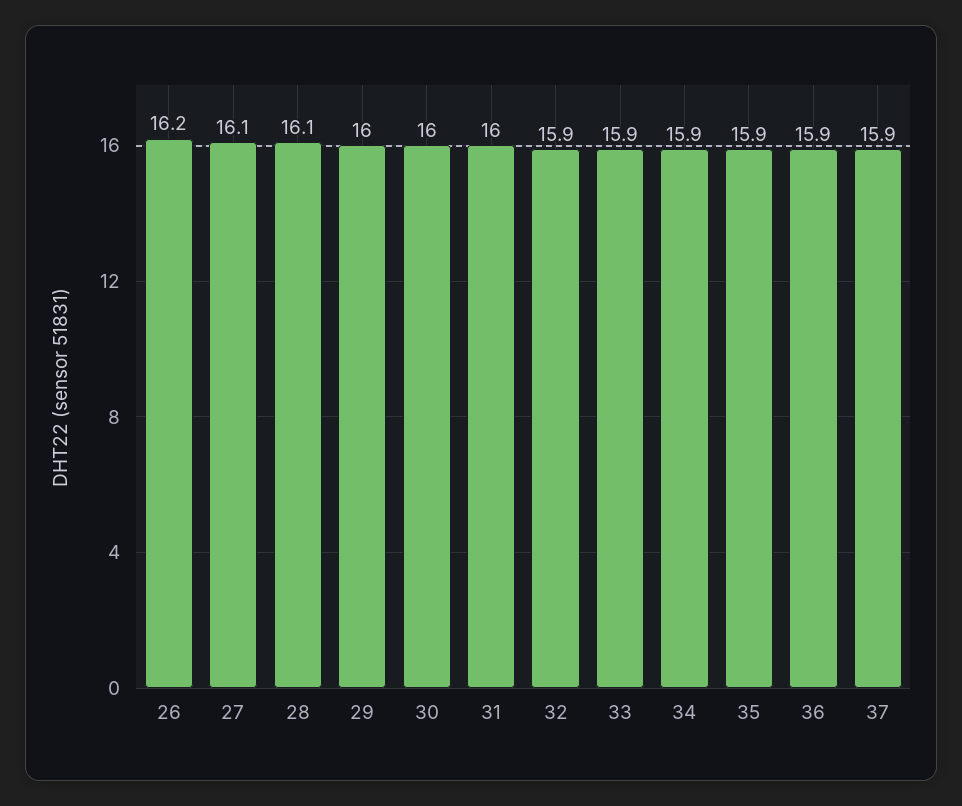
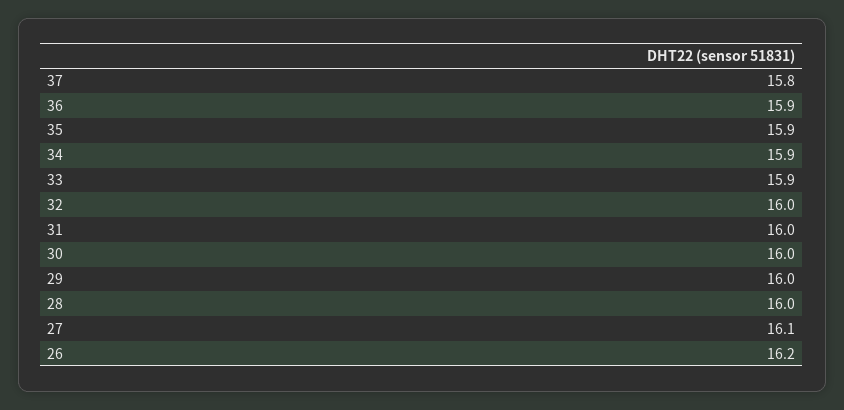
  {
    "26": 16.2,
    "27": 16.1,
-   "28": 16.1,
+   "28": 16,
    "29": 16,
    "30": 16,
    "31": 16,
-   "32": 15.9,
+   "32": 16,
    "33": 15.9,
    "34": 15.9,
    "35": 15.9,
    "36": 15.9,
-   "37": 15.9
+   "37": 15.8
  }

